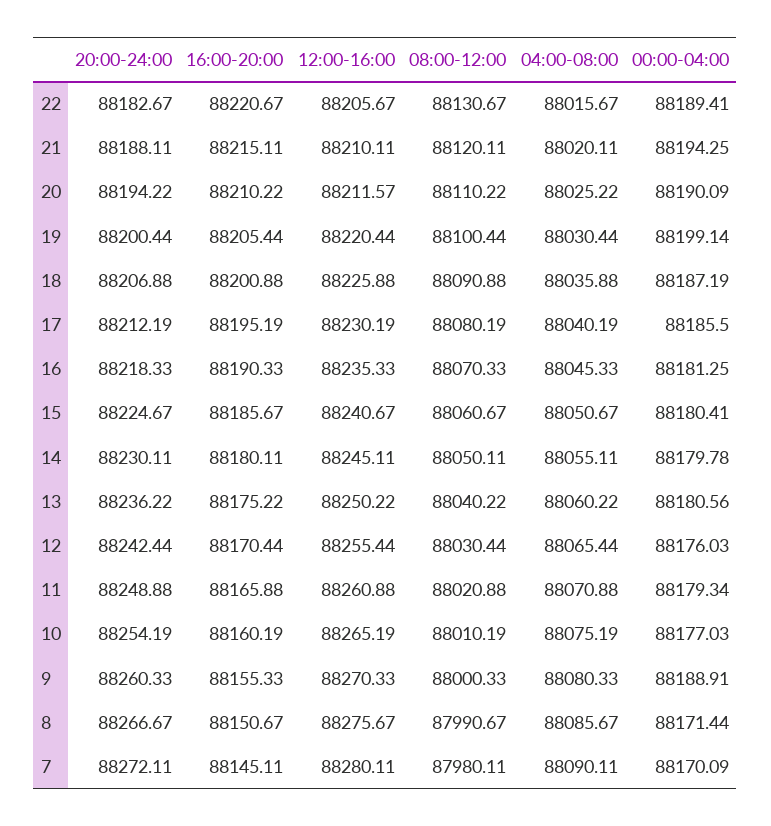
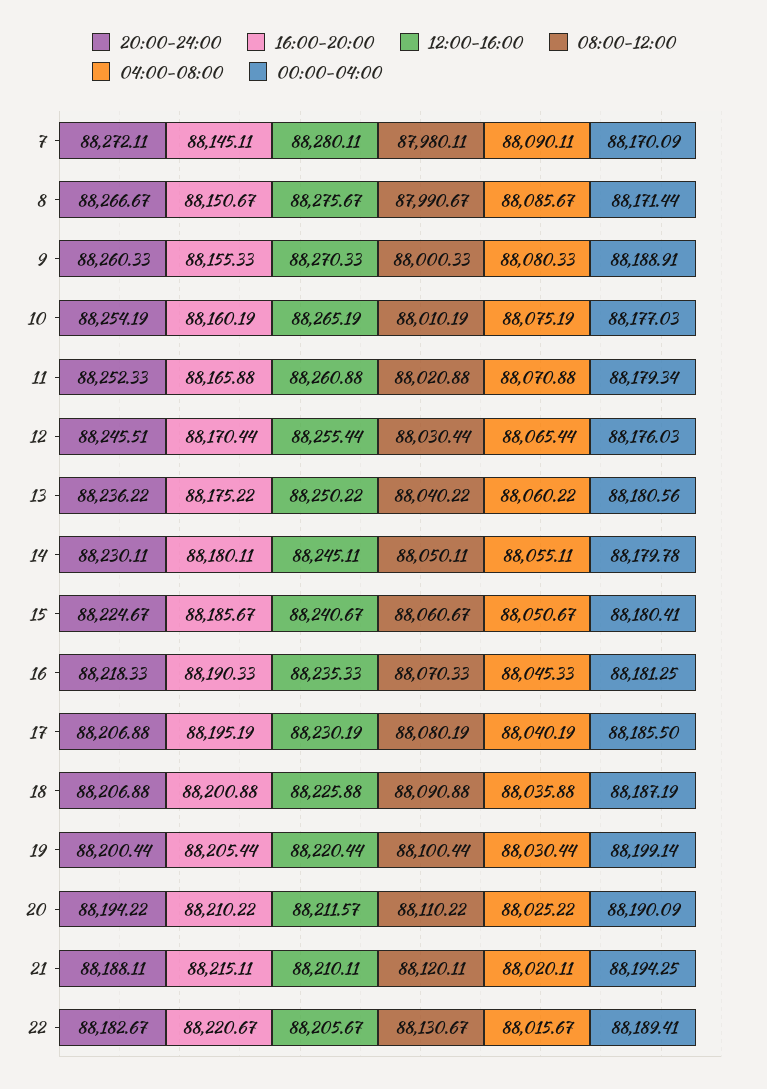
  {
    "20:00-24:00": {
      "22": 88182.67,
      "21": 88188.11,
      "20": 88194.22,
      "19": 88200.44,
      "18": 88206.88,
-     "17": 88212.19,
+     "17": 88206.88,
      "16": 88218.33,
      "15": 88224.67,
      "14": 88230.11,
      "13": 88236.22,
-     "12": 88242.44,
+     "12": 88245.51,
-     "11": 88248.88,
+     "11": 88252.33,
      "10": 88254.19,
      "9": 88260.33,
      "8": 88266.67,
      "7": 88272.11
    },
    "16:00-20:00": {
      "22": 88220.67,
      "21": 88215.11,
      "20": 88210.22,
      "19": 88205.44,
      "18": 88200.88,
      "17": 88195.19,
      "16": 88190.33,
      "15": 88185.67,
      "14": 88180.11,
      "13": 88175.22,
      "12": 88170.44,
      "11": 88165.88,
      "10": 88160.19,
      "9": 88155.33,
      "8": 88150.67,
      "7": 88145.11
    },
    "12:00-16:00": {
      "22": 88205.67,
      "21": 88210.11,
      "20": 88211.57,
      "19": 88220.44,
      "18": 88225.88,
      "17": 88230.19,
      "16": 88235.33,
      "15": 88240.67,
      "14": 88245.11,
      "13": 88250.22,
      "12": 88255.44,
      "11": 88260.88,
      "10": 88265.19,
      "9": 88270.33,
      "8": 88275.67,
      "7": 88280.11
    },
    "08:00-12:00": {
      "22": 88130.67,
      "21": 88120.11,
      "20": 88110.22,
      "19": 88100.44,
      "18": 88090.88,
      "17": 88080.19,
      "16": 88070.33,
      "15": 88060.67,
      "14": 88050.11,
      "13": 88040.22,
      "12": 88030.44,
      "11": 88020.88,
      "10": 88010.19,
      "9": 88000.33,
      "8": 87990.67,
      "7": 87980.11
    },
    "04:00-08:00": {
      "22": 88015.67,
      "21": 88020.11,
      "20": 88025.22,
      "19": 88030.44,
      "18": 88035.88,
      "17": 88040.19,
      "16": 88045.33,
      "15": 88050.67,
      "14": 88055.11,
      "13": 88060.22,
      "12": 88065.44,
      "11": 88070.88,
      "10": 88075.19,
      "9": 88080.33,
      "8": 88085.67,
      "7": 88090.11
    },
    "00:00-04:00": {
      "22": 88189.41,
      "21": 88194.25,
      "20": 88190.09,
      "19": 88199.14,
      "18": 88187.19,
      "17": 88185.5,
      "16": 88181.25,
      "15": 88180.41,
      "14": 88179.78,
      "13": 88180.56,
      "12": 88176.03,
      "11": 88179.34,
      "10": 88177.03,
      "9": 88188.91,
      "8": 88171.44,
      "7": 88170.09
    }
  }

